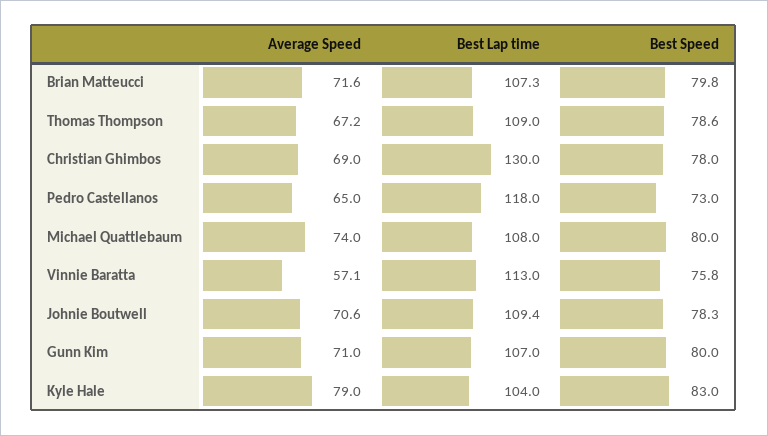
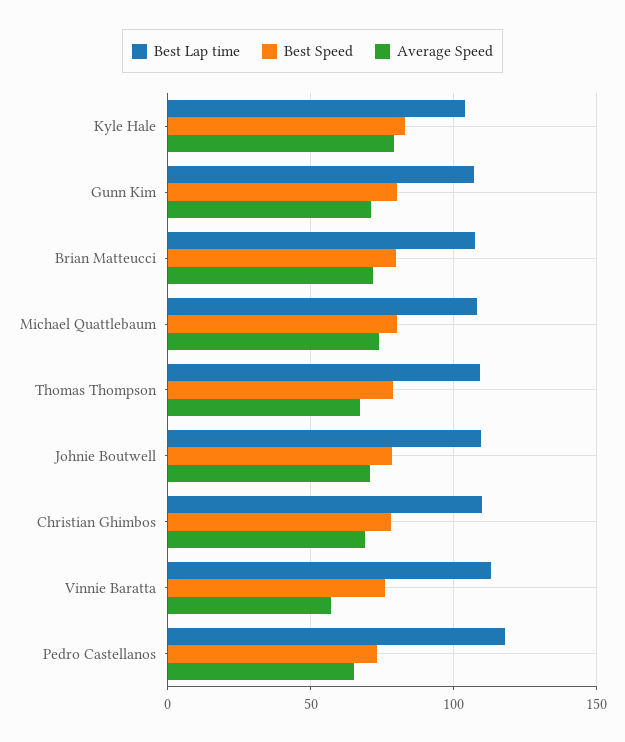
  {
    "Average Speed": {
      "Brian Matteucci": 71.6,
      "Thomas Thompson": 67.2,
      "Christian Ghimbos": 69,
      "Pedro Castellanos": 65,
      "Michael Quattlebaum": 74,
      "Vinnie Baratta": 57.1,
      "Johnie Boutwell": 70.6,
      "Gunn Kim": 71,
      "Kyle Hale": 79
    },
    "Best Lap time": {
      "Brian Matteucci": 107.3,
      "Thomas Thompson": 109,
-     "Christian Ghimbos": 130,
+     "Christian Ghimbos": 110,
      "Pedro Castellanos": 118,
      "Michael Quattlebaum": 108,
      "Vinnie Baratta": 113,
      "Johnie Boutwell": 109.4,
      "Gunn Kim": 107,
      "Kyle Hale": 104
    },
    "Best Speed": {
      "Brian Matteucci": 79.8,
      "Thomas Thompson": 78.6,
      "Christian Ghimbos": 78,
      "Pedro Castellanos": 73,
      "Michael Quattlebaum": 80,
      "Vinnie Baratta": 75.8,
      "Johnie Boutwell": 78.3,
      "Gunn Kim": 80,
      "Kyle Hale": 83
    }
  }

